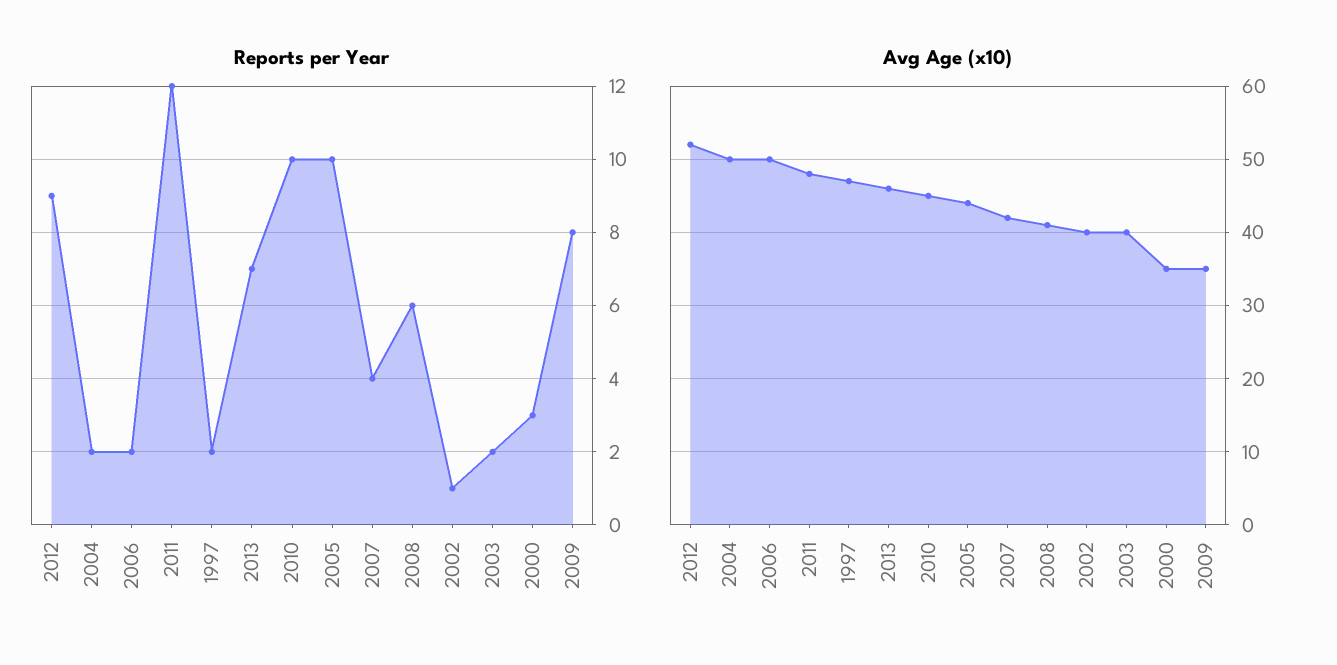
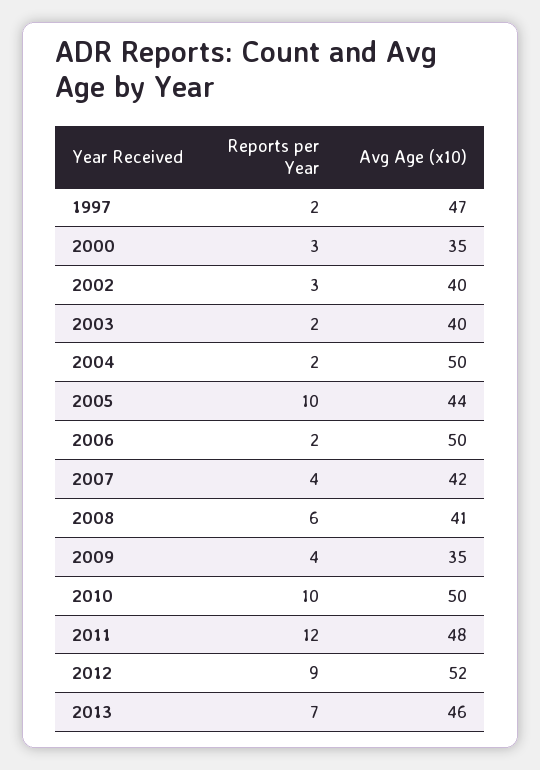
  {
    "Reports per Year": {
      "2012": 9,
      "2004": 2,
      "2006": 2,
      "2011": 12,
      "1997": 2,
      "2013": 7,
      "2010": 10,
      "2005": 10,
      "2007": 4,
      "2008": 6,
-     "2002": 1,
+     "2002": 3,
      "2003": 2,
      "2000": 3,
-     "2009": 8
+     "2009": 4
    },
    "Avg Age (x10)": {
      "2012": 52,
      "2004": 50,
      "2006": 50,
      "2011": 48,
      "1997": 47,
      "2013": 46,
-     "2010": 45,
+     "2010": 50,
      "2005": 44,
      "2007": 42,
      "2008": 41,
      "2002": 40,
      "2003": 40,
      "2000": 35,
      "2009": 35
    }
  }

